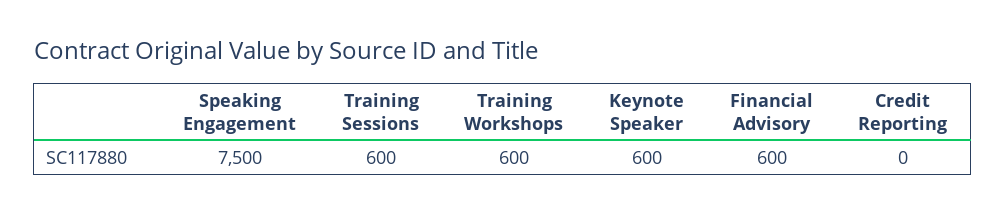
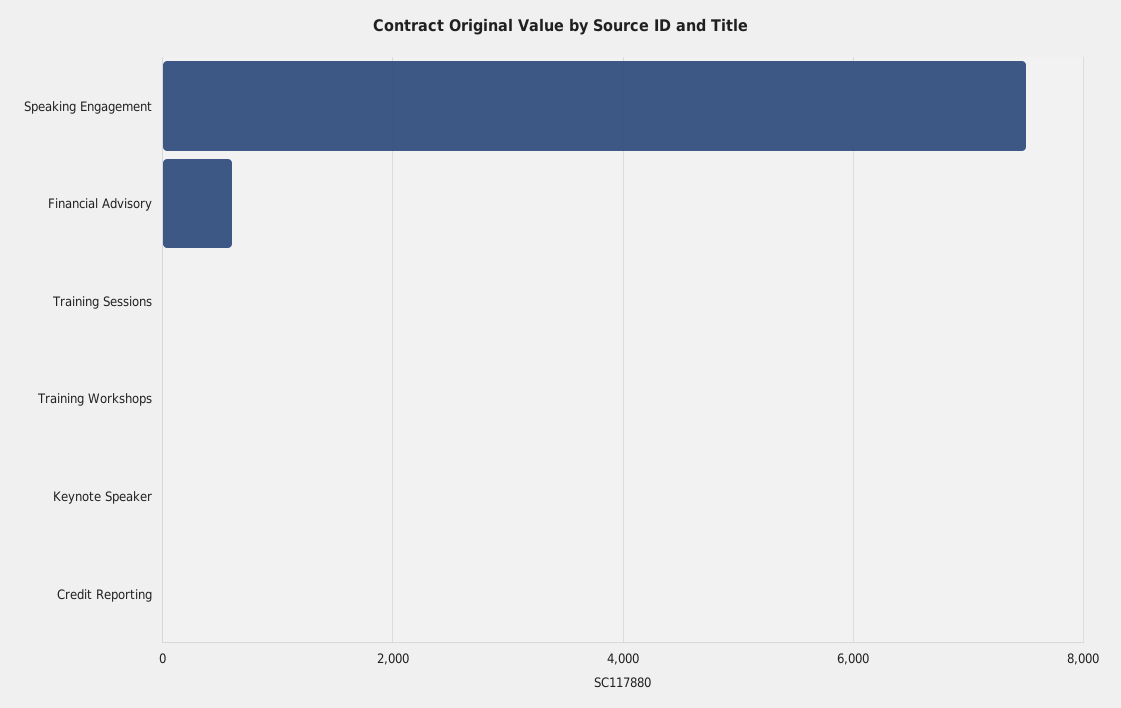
  {
    "Speaking Engagement": 7500,
-   "Training Sessions": 600,
+   "Training Sessions": 0,
-   "Training Workshops": 600,
+   "Training Workshops": 0,
-   "Keynote Speaker": 600,
+   "Keynote Speaker": 0,
    "Financial Advisory": 600,
    "Credit Reporting": 0
  }

